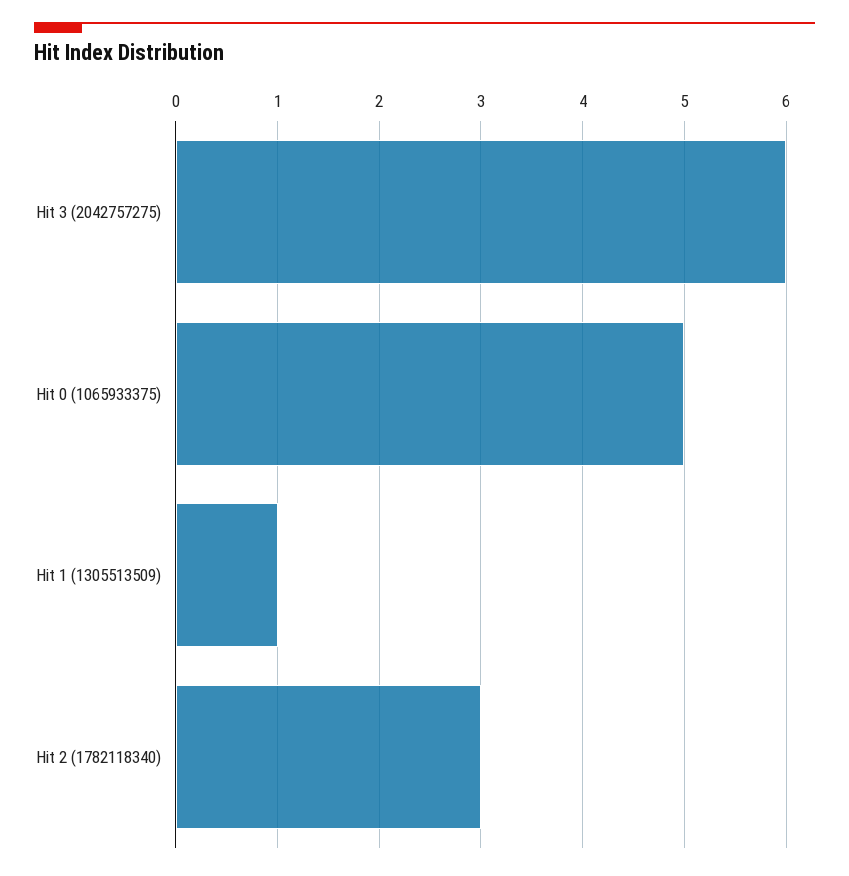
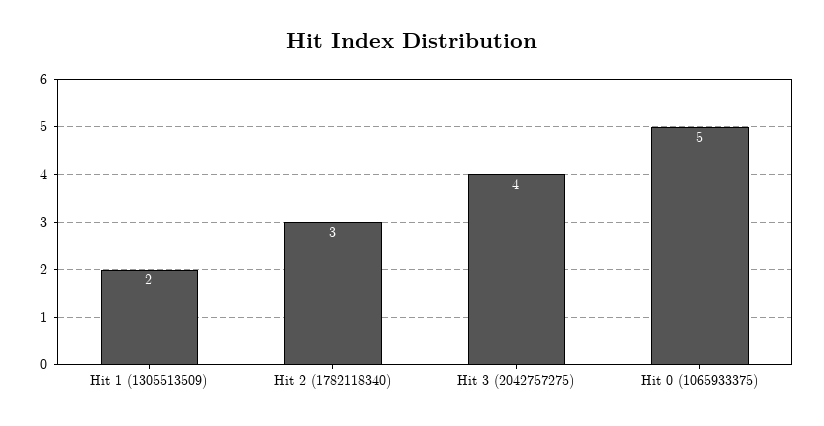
  {
-   "Hit 3 (2042757275)": 6,
+   "Hit 3 (2042757275)": 4,
    "Hit 0 (1065933375)": 5,
-   "Hit 1 (1305513509)": 1,
+   "Hit 1 (1305513509)": 2,
    "Hit 2 (1782118340)": 3
  }

